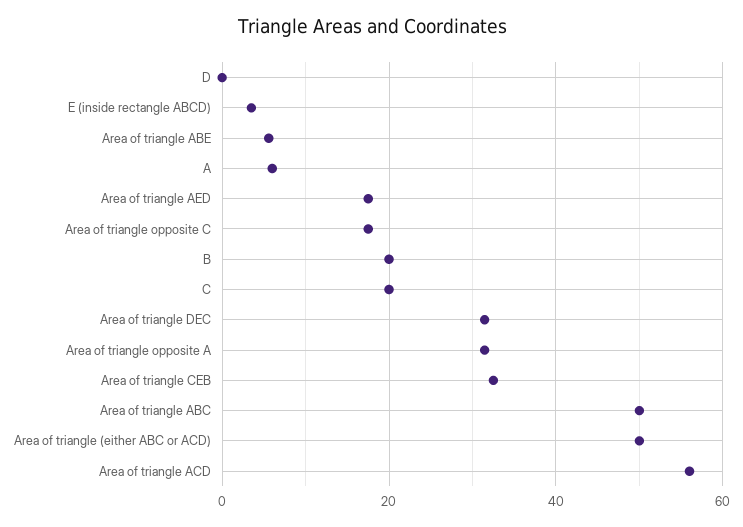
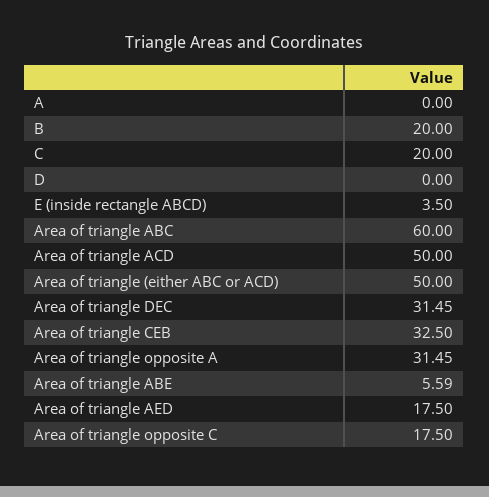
  {
    "D": 0,
    "E (inside rectangle ABCD)": 3.5,
    "Area of triangle ABE": 5.59,
-   "A": 6,
+   "A": 0,
    "Area of triangle AED": 17.5,
    "Area of triangle opposite C": 17.5,
    "B": 20,
    "C": 20,
    "Area of triangle DEC": 31.45,
    "Area of triangle opposite A": 31.45,
    "Area of triangle CEB": 32.5,
-   "Area of triangle ABC": 50,
+   "Area of triangle ABC": 60,
    "Area of triangle (either ABC or ACD)": 50,
-   "Area of triangle ACD": 56
+   "Area of triangle ACD": 50
  }

